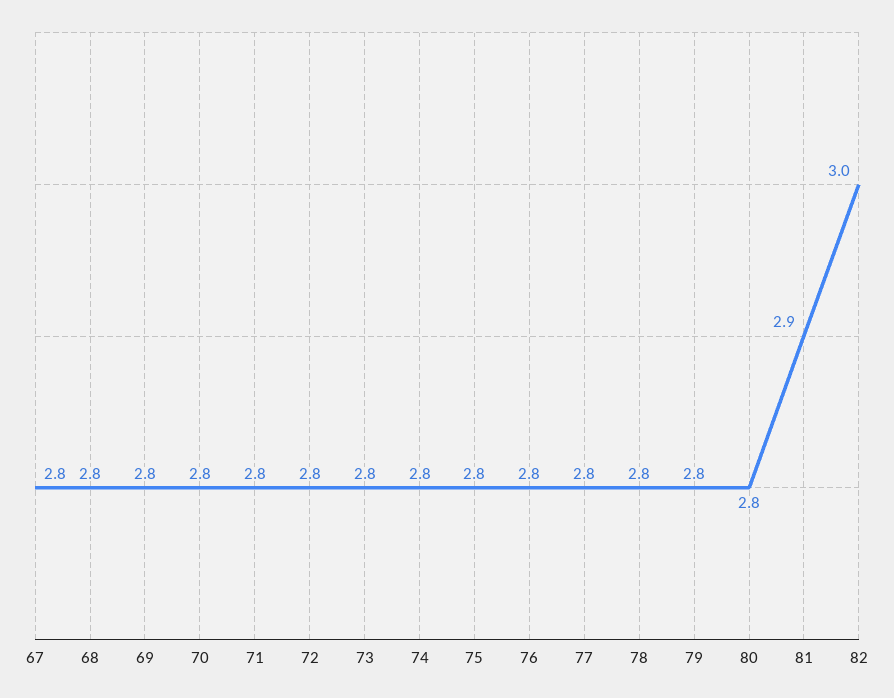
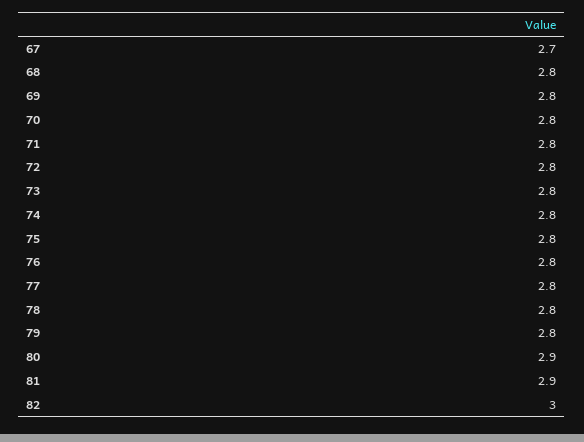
  {
-   "67": 2.8,
+   "67": 2.7,
    "68": 2.8,
    "69": 2.8,
    "70": 2.8,
    "71": 2.8,
    "72": 2.8,
    "73": 2.8,
    "74": 2.8,
    "75": 2.8,
    "76": 2.8,
    "77": 2.8,
    "78": 2.8,
    "79": 2.8,
-   "80": 2.8,
+   "80": 2.9,
    "81": 2.9,
    "82": 3
  }

